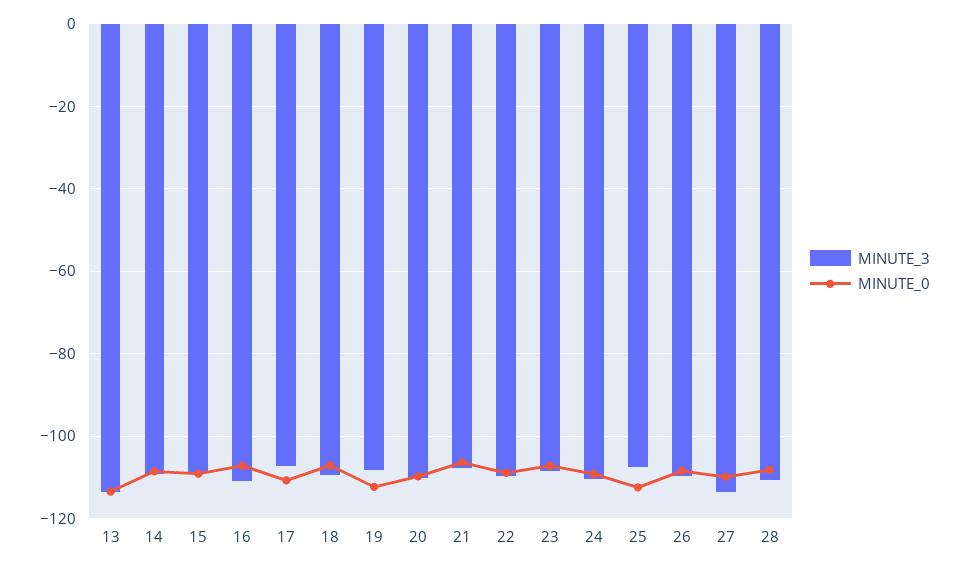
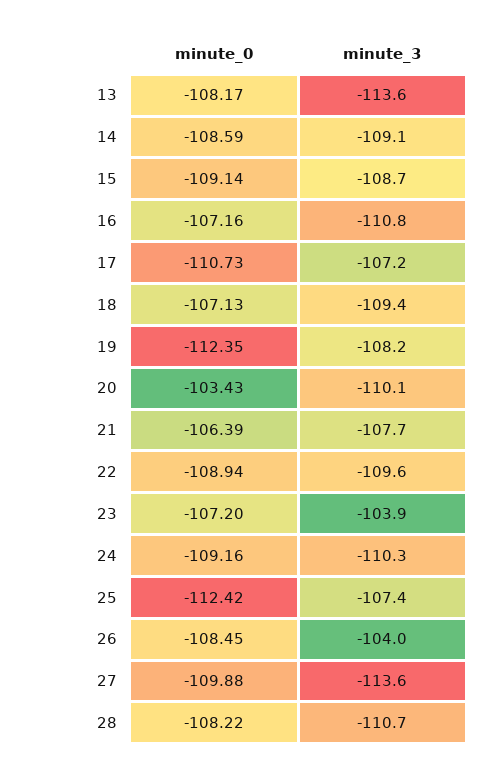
  {
    "MINUTE_3": {
      "13": -113.6,
      "14": -109.1,
      "15": -108.7,
      "16": -110.8,
      "17": -107.2,
      "18": -109.4,
      "19": -108.2,
      "20": -110.1,
      "21": -107.7,
      "22": -109.6,
-     "23": -108,
+     "23": -103.9,
      "24": -110.3,
      "25": -107.4,
-     "26": -110,
+     "26": -104,
      "27": -113.6,
      "28": -110.7
    },
    "MINUTE_0": {
-     "13": -114,
+     "13": -108.17,
      "14": -108.59,
      "15": -109.14,
      "16": -107.16,
      "17": -110.73,
      "18": -107.13,
      "19": -112.35,
-     "20": -110,
+     "20": -103.43,
      "21": -106.39,
      "22": -108.94,
      "23": -107.2,
      "24": -109.16,
      "25": -112.42,
      "26": -108.45,
      "27": -109.88,
      "28": -108.22
    }
  }

